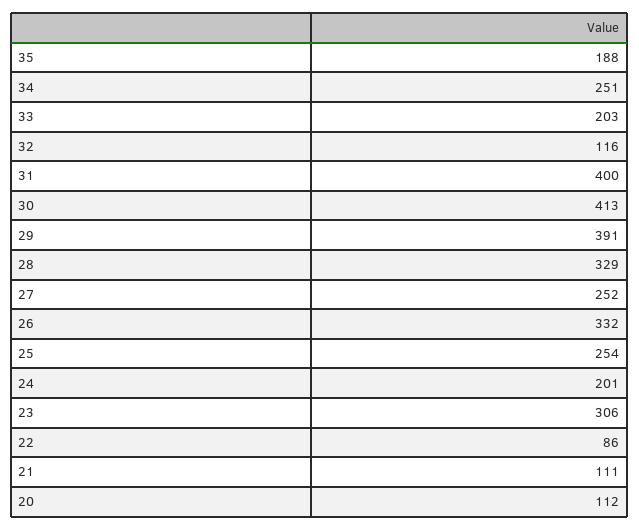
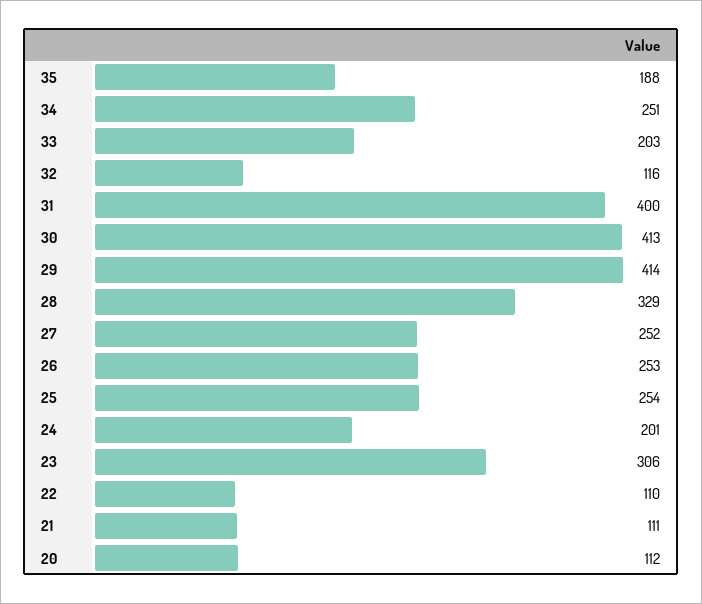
  {
    "35": 188,
    "34": 251,
    "33": 203,
    "32": 116,
    "31": 400,
    "30": 413,
-   "29": 391,
+   "29": 414,
    "28": 329,
    "27": 252,
-   "26": 332,
+   "26": 253,
    "25": 254,
    "24": 201,
    "23": 306,
-   "22": 86,
+   "22": 110,
    "21": 111,
    "20": 112
  }

